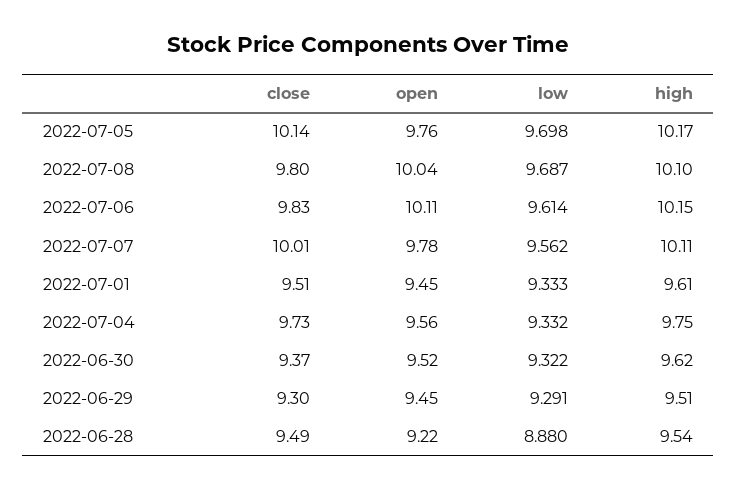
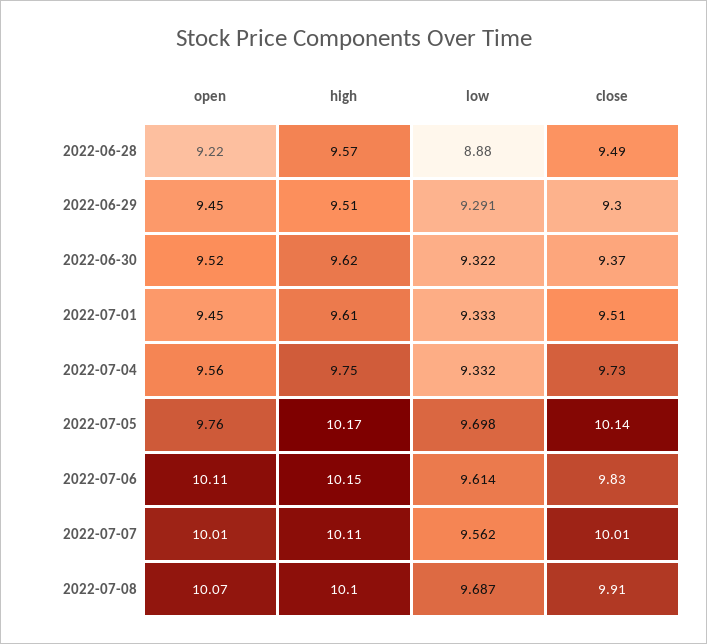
  {
    "close": {
      "2022-07-05": 10.14,
-     "2022-07-08": 9.8,
+     "2022-07-08": 9.91,
      "2022-07-06": 9.83,
      "2022-07-07": 10.01,
      "2022-07-01": 9.51,
      "2022-07-04": 9.73,
      "2022-06-30": 9.37,
      "2022-06-29": 9.3,
      "2022-06-28": 9.49
    },
    "open": {
      "2022-07-05": 9.76,
-     "2022-07-08": 10.04,
+     "2022-07-08": 10.07,
      "2022-07-06": 10.11,
-     "2022-07-07": 9.78,
+     "2022-07-07": 10.01,
      "2022-07-01": 9.45,
      "2022-07-04": 9.56,
      "2022-06-30": 9.52,
      "2022-06-29": 9.45,
      "2022-06-28": 9.22
    },
    "low": {
      "2022-07-05": 9.698,
      "2022-07-08": 9.687,
      "2022-07-06": 9.614,
      "2022-07-07": 9.562,
      "2022-07-01": 9.333,
      "2022-07-04": 9.332,
      "2022-06-30": 9.322,
      "2022-06-29": 9.291,
      "2022-06-28": 8.88
    },
    "high": {
      "2022-07-05": 10.17,
      "2022-07-08": 10.1,
      "2022-07-06": 10.15,
      "2022-07-07": 10.11,
      "2022-07-01": 9.61,
      "2022-07-04": 9.75,
      "2022-06-30": 9.62,
      "2022-06-29": 9.51,
-     "2022-06-28": 9.54
+     "2022-06-28": 9.57
    }
  }

